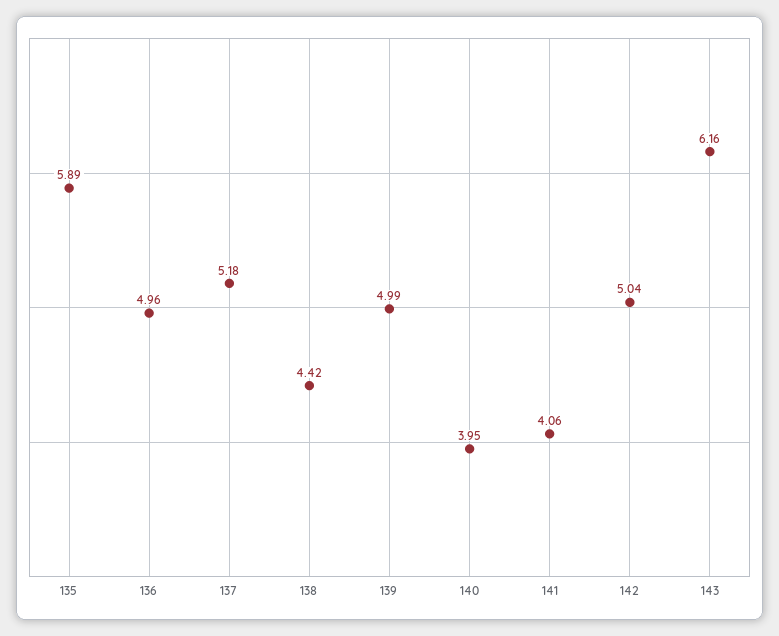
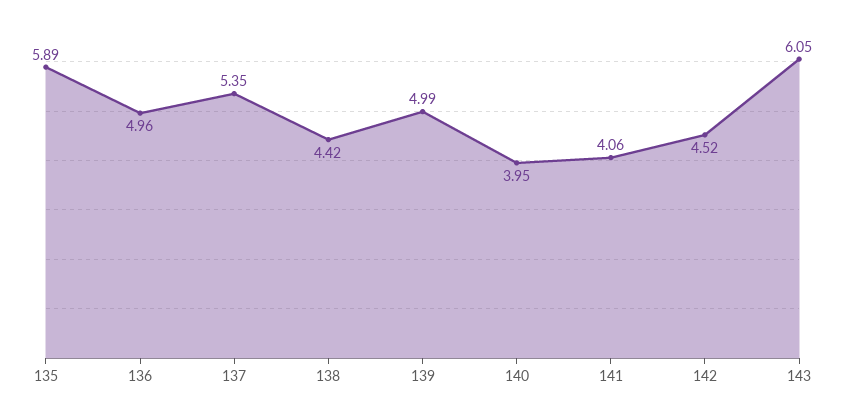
  {
    "135": 5.89,
    "136": 4.96,
-   "137": 5.18,
+   "137": 5.35,
    "138": 4.42,
    "139": 4.99,
    "140": 3.95,
    "141": 4.06,
-   "142": 5.04,
+   "142": 4.52,
-   "143": 6.16
+   "143": 6.05
  }

